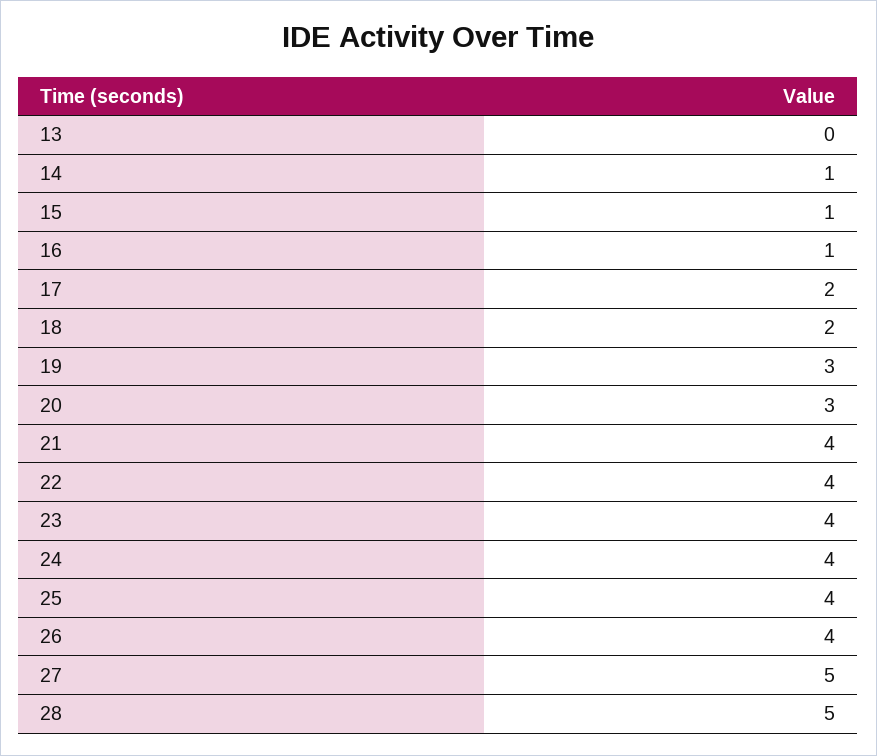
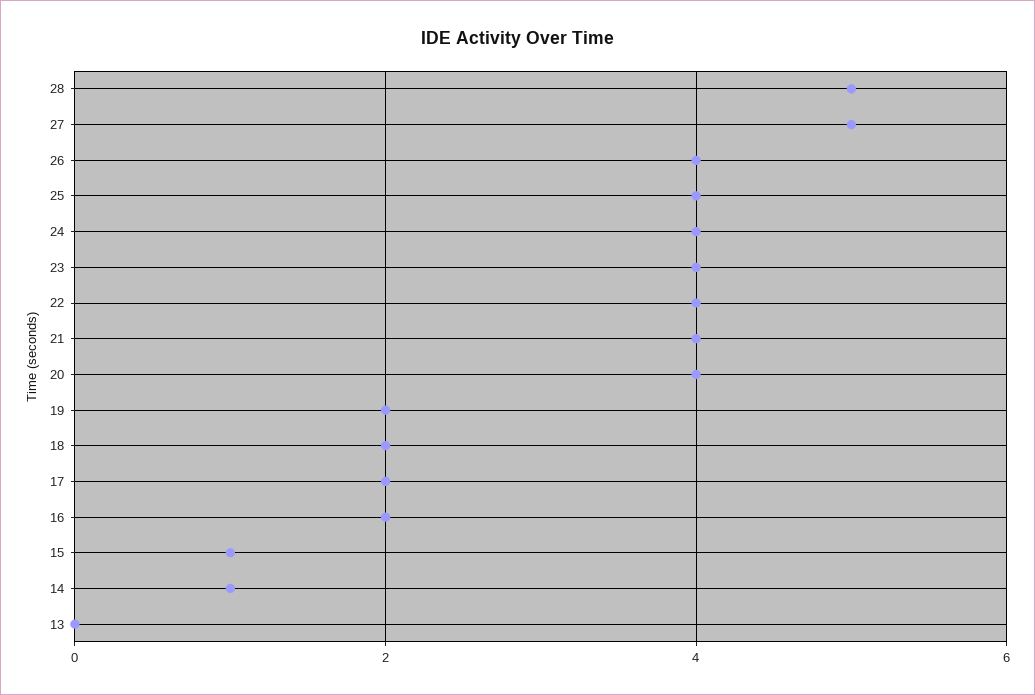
  {
    "13": 0,
    "14": 1,
    "15": 1,
-   "16": 1,
+   "16": 2,
    "17": 2,
    "18": 2,
-   "19": 3,
+   "19": 2,
-   "20": 3,
+   "20": 4,
    "21": 4,
    "22": 4,
    "23": 4,
    "24": 4,
    "25": 4,
    "26": 4,
    "27": 5,
    "28": 5
  }

